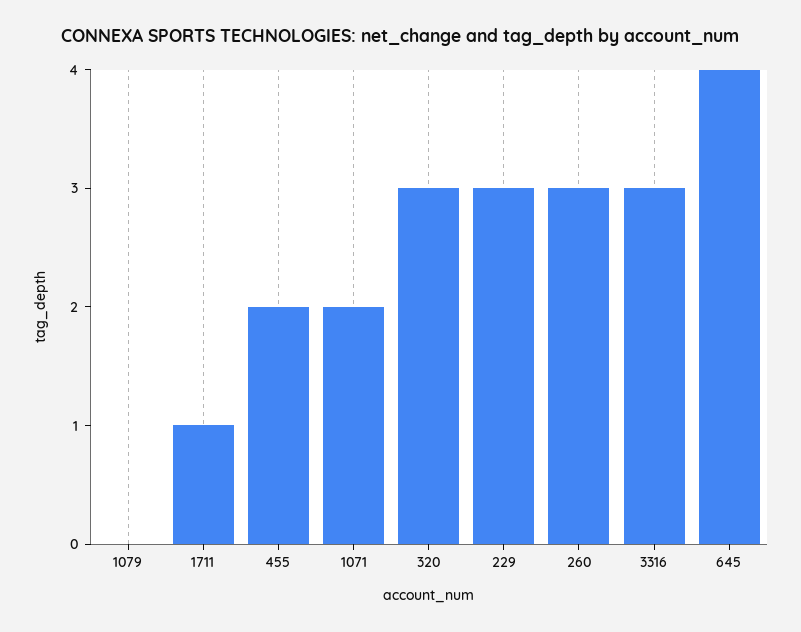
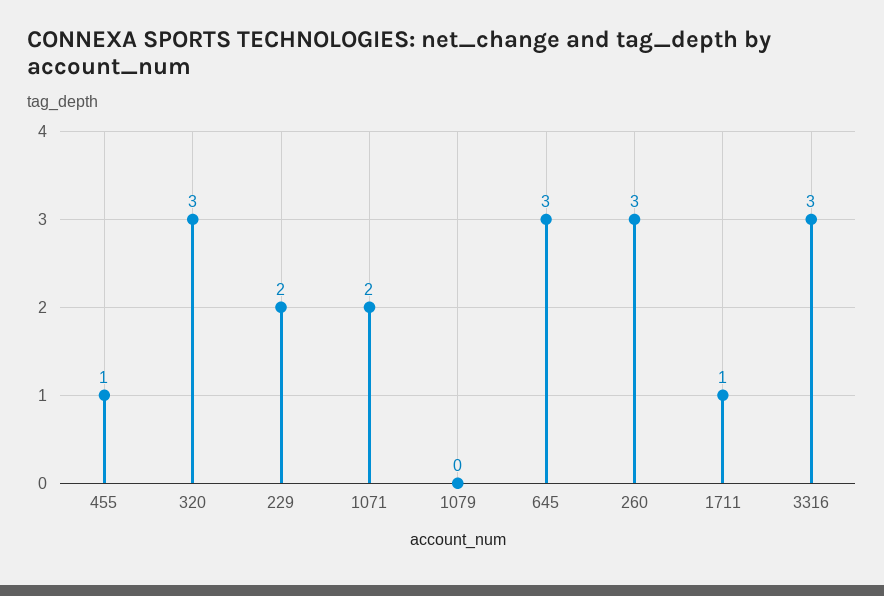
  {
    "1079": 0,
    "1711": 1,
-   "455": 2,
+   "455": 1,
    "1071": 2,
    "320": 3,
-   "229": 3,
+   "229": 2,
    "260": 3,
    "3316": 3,
-   "645": 4
+   "645": 3
  }

